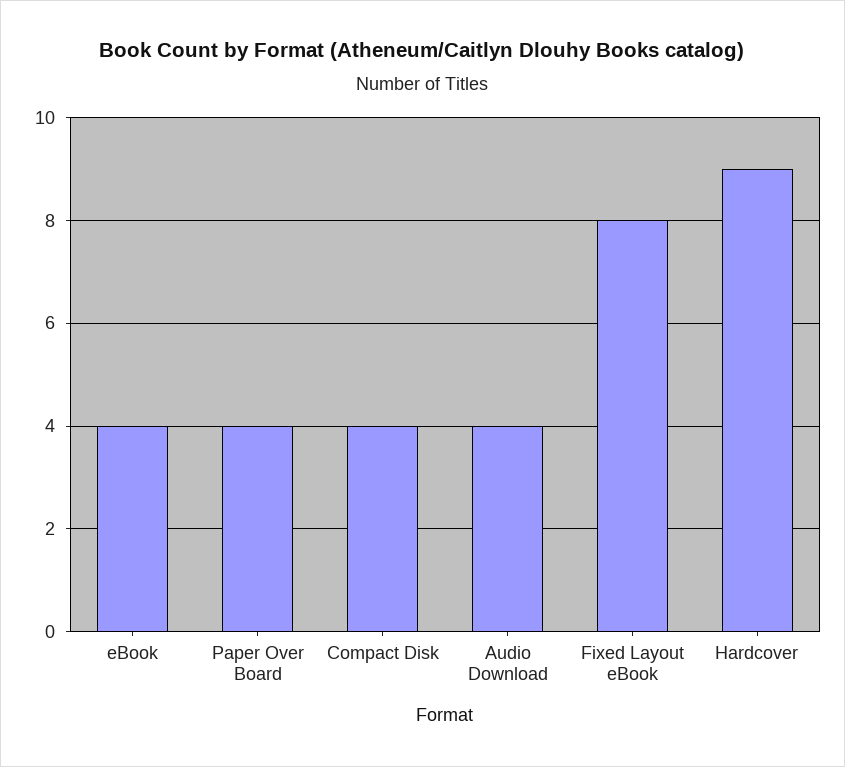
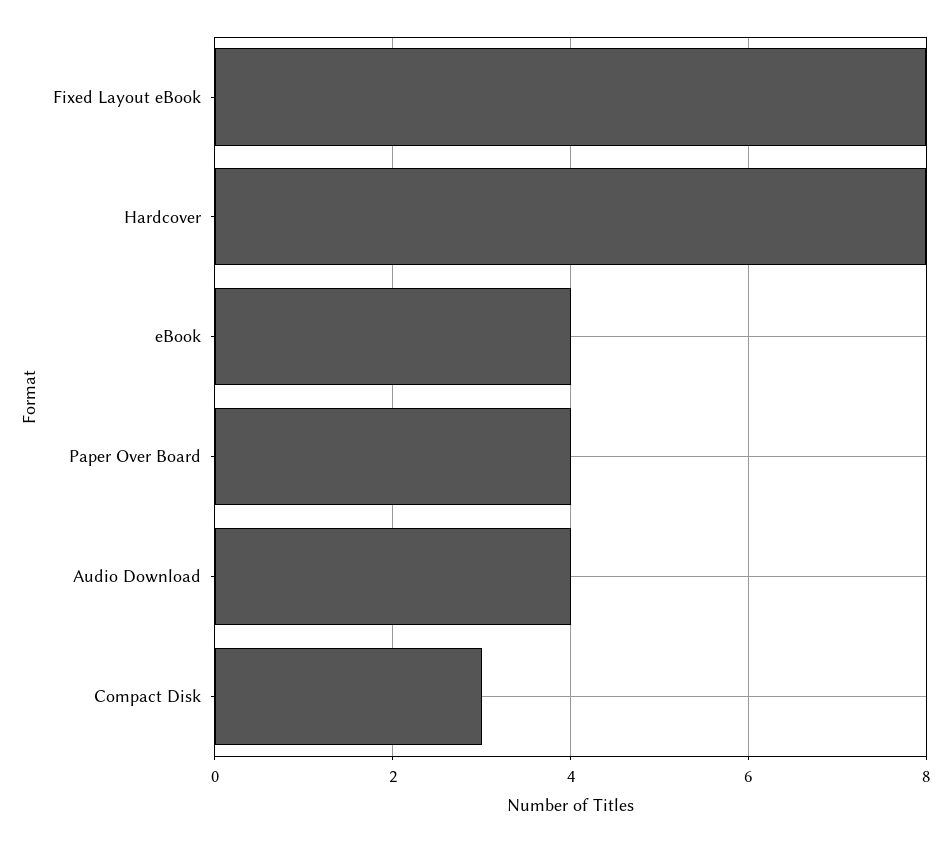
  {
    "eBook": 4,
    "Paper Over Board": 4,
-   "Compact Disk": 4,
+   "Compact Disk": 3,
    "Audio Download": 4,
    "Fixed Layout eBook": 8,
-   "Hardcover": 9
+   "Hardcover": 8
  }

